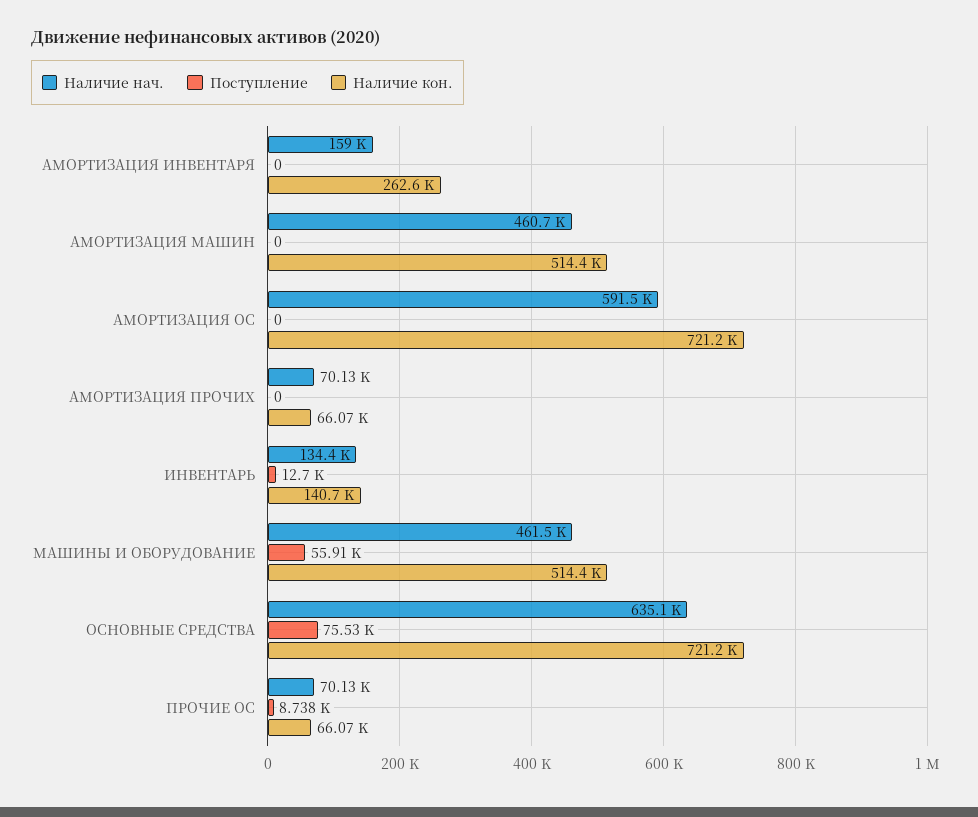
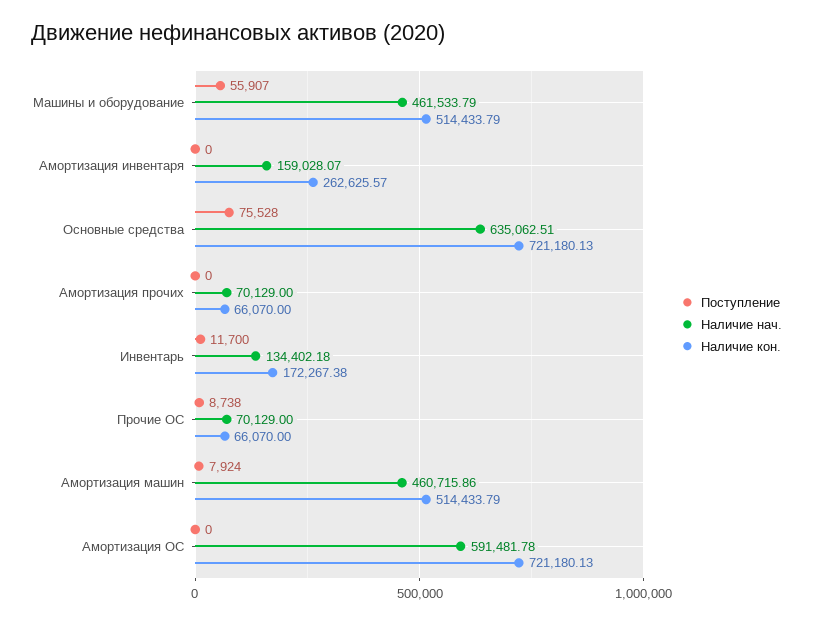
  {
    "Наличие нач.": {
      "АМОРТИЗАЦИЯ ИНВЕНТАРЯ": 159028.07,
      "АМОРТИЗАЦИЯ МАШИН": 460715.86,
      "АМОРТИЗАЦИЯ ОС": 591481.78,
      "АМОРТИЗАЦИЯ ПРОЧИХ": 70129,
      "ИНВЕНТАРЬ": 134402.18,
      "МАШИНЫ И ОБОРУДОВАНИЕ": 461533.79,
      "ОСНОВНЫЕ СРЕДСТВА": 635062.51,
      "ПРОЧИЕ ОС": 70129
    },
    "Поступление": {
      "АМОРТИЗАЦИЯ ИНВЕНТАРЯ": 0,
-     "АМОРТИЗАЦИЯ МАШИН": 0,
+     "АМОРТИЗАЦИЯ МАШИН": 7924,
      "АМОРТИЗАЦИЯ ОС": 0,
      "АМОРТИЗАЦИЯ ПРОЧИХ": 0,
-     "ИНВЕНТАРЬ": 12700,
+     "ИНВЕНТАРЬ": 11700,
      "МАШИНЫ И ОБОРУДОВАНИЕ": 55907,
      "ОСНОВНЫЕ СРЕДСТВА": 75528,
      "ПРОЧИЕ ОС": 8738
    },
    "Наличие кон.": {
      "АМОРТИЗАЦИЯ ИНВЕНТАРЯ": 262625.57,
      "АМОРТИЗАЦИЯ МАШИН": 514433.79,
      "АМОРТИЗАЦИЯ ОС": 721180.13,
      "АМОРТИЗАЦИЯ ПРОЧИХ": 66070,
-     "ИНВЕНТАРЬ": 140700,
+     "ИНВЕНТАРЬ": 172267.38,
      "МАШИНЫ И ОБОРУДОВАНИЕ": 514433.79,
      "ОСНОВНЫЕ СРЕДСТВА": 721180.13,
      "ПРОЧИЕ ОС": 66070
    }
  }

